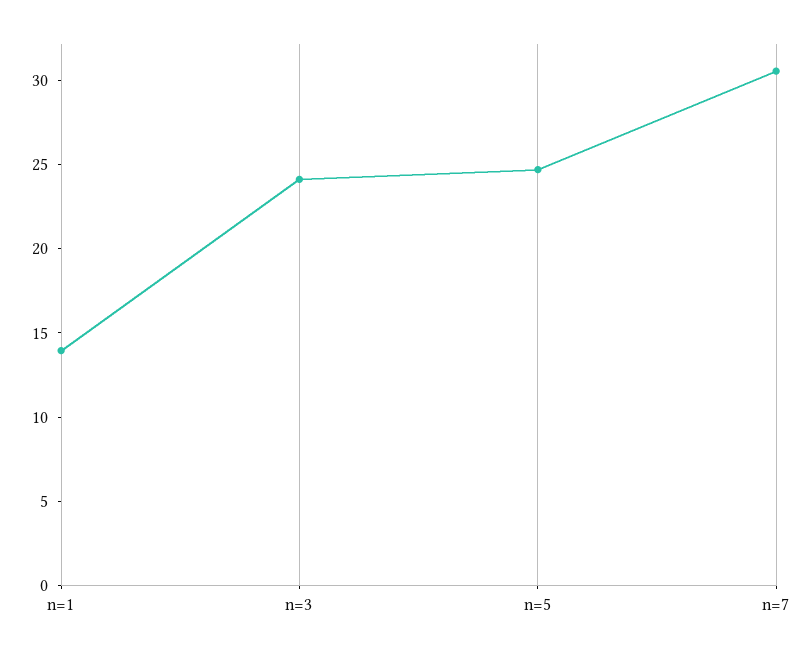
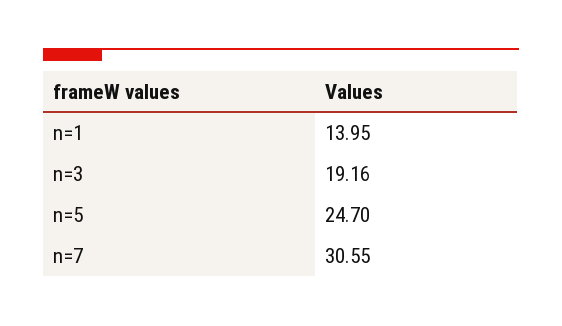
  {
    "n=1": 13.95,
-   "n=3": 24,
+   "n=3": 19.16,
    "n=5": 24.7,
    "n=7": 30.55
  }

